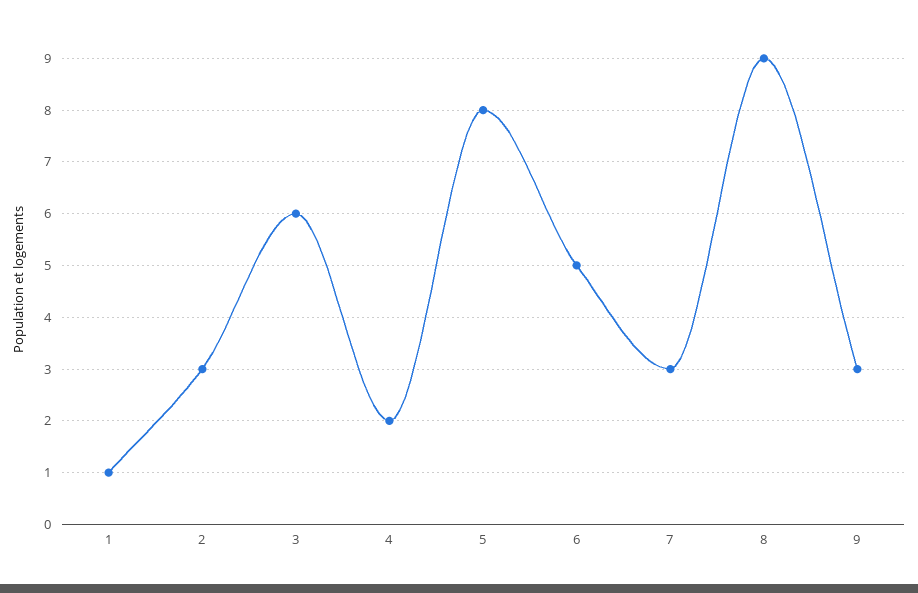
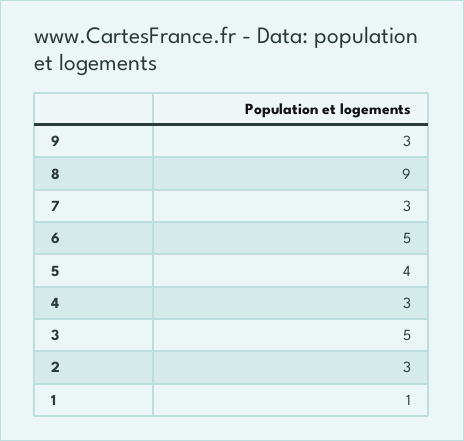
  {
    "1": 1,
    "2": 3,
-   "3": 6,
+   "3": 5,
-   "4": 2,
+   "4": 3,
-   "5": 8,
+   "5": 4,
    "6": 5,
    "7": 3,
    "8": 9,
    "9": 3
  }

